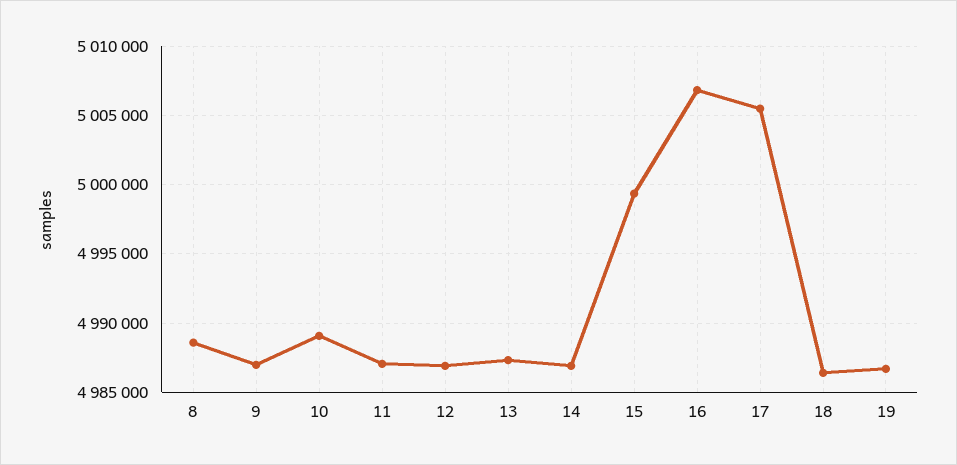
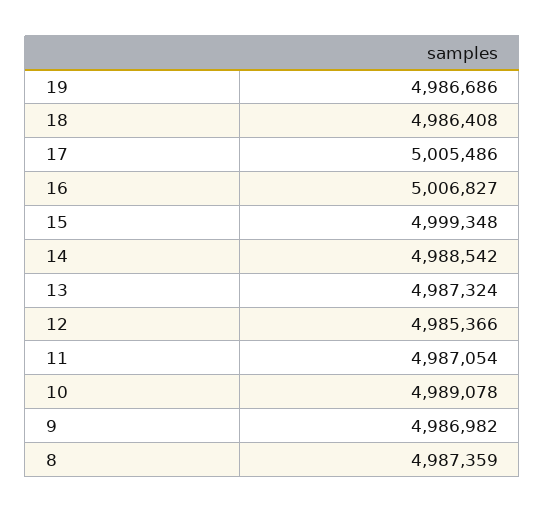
  {
-   "8": 4988500,
+   "8": 4987359,
    "9": 4986982,
    "10": 4989078,
    "11": 4987054,
-   "12": 4987000,
+   "12": 4985366,
    "13": 4987324,
-   "14": 4987000,
+   "14": 4988542,
    "15": 4999348,
    "16": 5006827,
    "17": 5005486,
    "18": 4986408,
    "19": 4986686
  }

